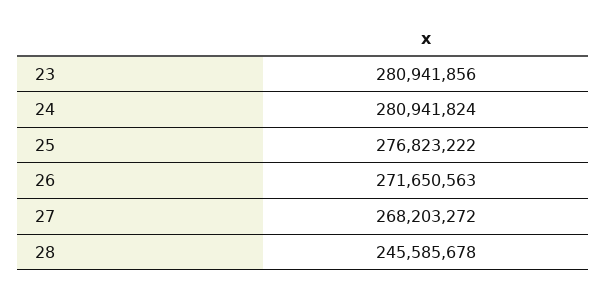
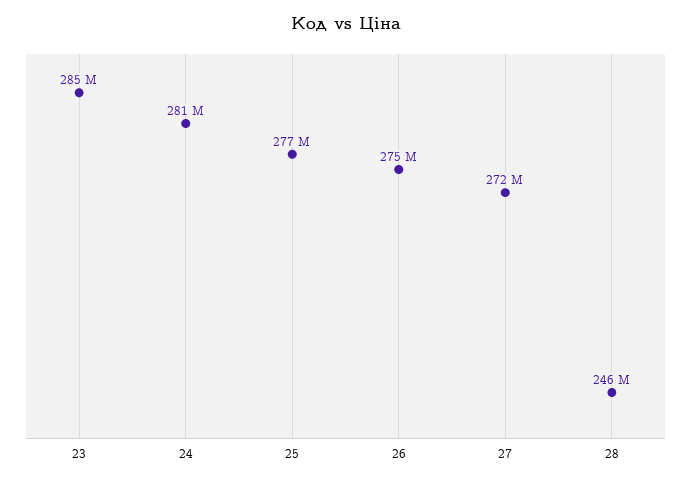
  {
-   "23": 280941856,
+   "23": 285000000,
    "24": 280941824,
    "25": 276823222,
-   "26": 271650563,
+   "26": 275000000,
-   "27": 268203272,
+   "27": 272000000,
    "28": 245585678
  }

